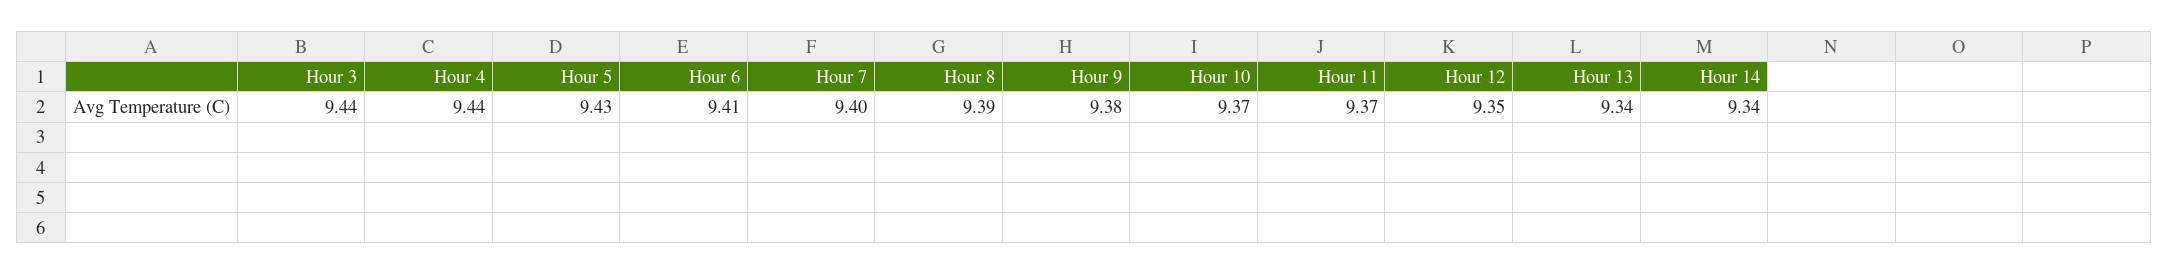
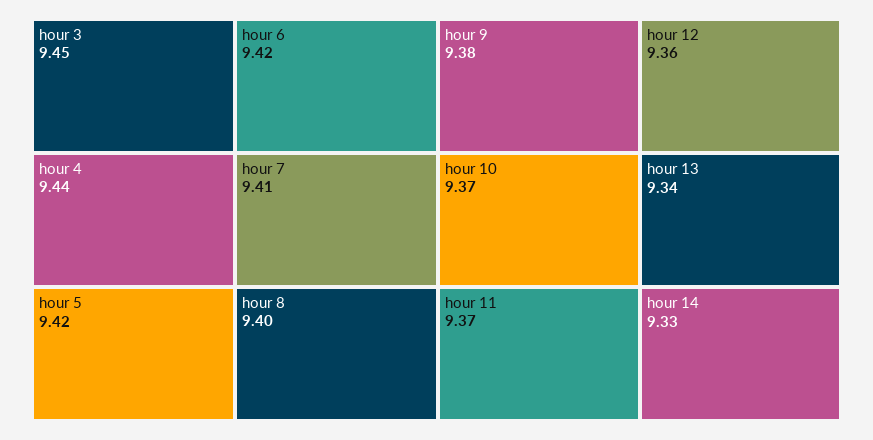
  {
-   "Hour 3": 9.44,
+   "Hour 3": 9.45,
    "Hour 4": 9.44,
-   "Hour 5": 9.43,
+   "Hour 5": 9.42,
-   "Hour 6": 9.41,
+   "Hour 6": 9.42,
-   "Hour 7": 9.4,
+   "Hour 7": 9.41,
-   "Hour 8": 9.39,
+   "Hour 8": 9.4,
    "Hour 9": 9.38,
    "Hour 10": 9.37,
    "Hour 11": 9.37,
-   "Hour 12": 9.35,
+   "Hour 12": 9.36,
    "Hour 13": 9.34,
-   "Hour 14": 9.34
+   "Hour 14": 9.33
  }

